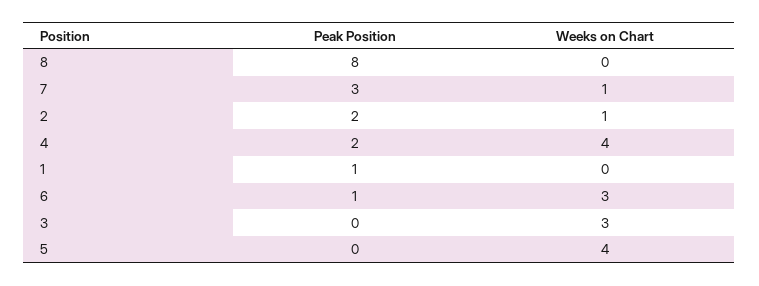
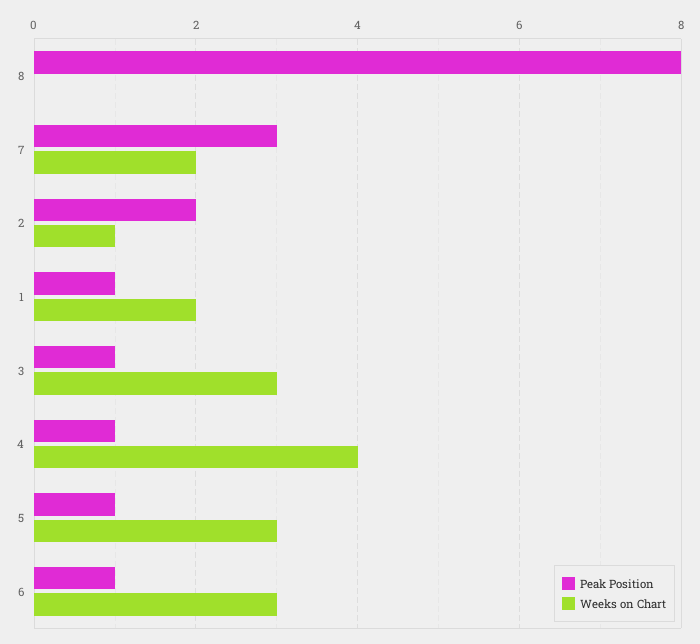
  {
    "Peak Position": {
      "8": 8,
      "7": 3,
      "2": 2,
-     "4": 2,
+     "4": 1,
      "1": 1,
      "6": 1,
-     "3": 0,
+     "3": 1,
-     "5": 0
+     "5": 1
    },
    "Weeks on Chart": {
      "8": 0,
-     "7": 1,
+     "7": 2,
      "2": 1,
      "4": 4,
-     "1": 0,
+     "1": 2,
      "6": 3,
      "3": 3,
-     "5": 4
+     "5": 3
    }
  }

